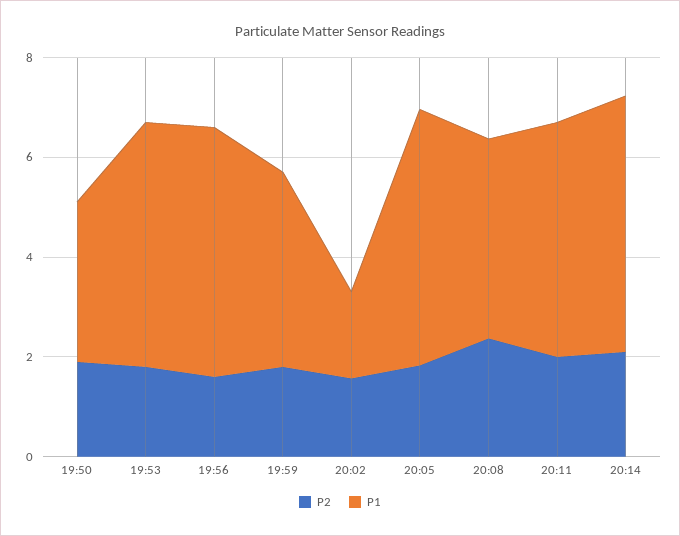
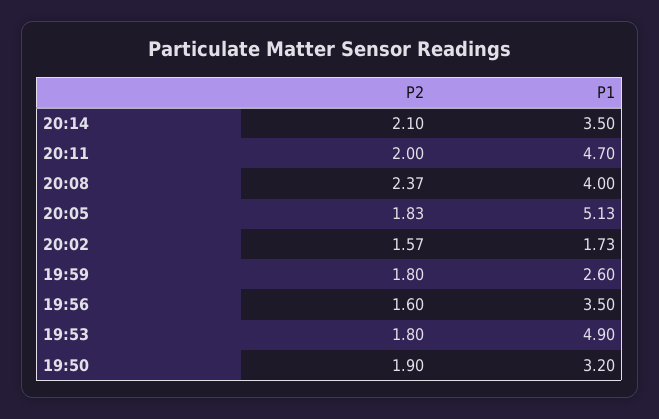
  {
    "P2": {
      "19:50": 1.9,
      "19:53": 1.8,
      "19:56": 1.6,
      "19:59": 1.8,
      "20:02": 1.57,
      "20:05": 1.83,
      "20:08": 2.37,
      "20:11": 2,
      "20:14": 2.1
    },
    "P1": {
      "19:50": 3.2,
      "19:53": 4.9,
-     "19:56": 5,
+     "19:56": 3.5,
-     "19:59": 4,
+     "19:59": 2.6,
      "20:02": 1.73,
      "20:05": 5.13,
      "20:08": 4,
      "20:11": 4.7,
-     "20:14": 5
+     "20:14": 3.5
    }
  }

